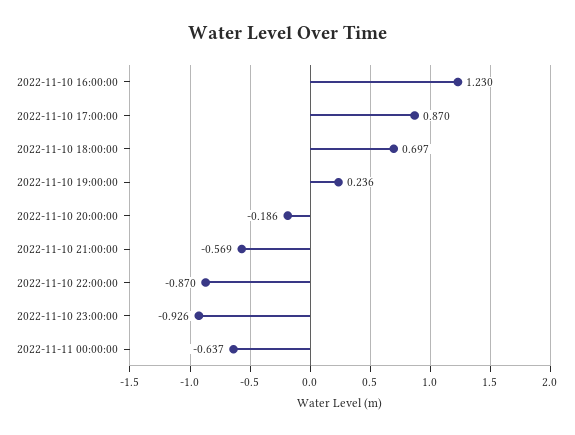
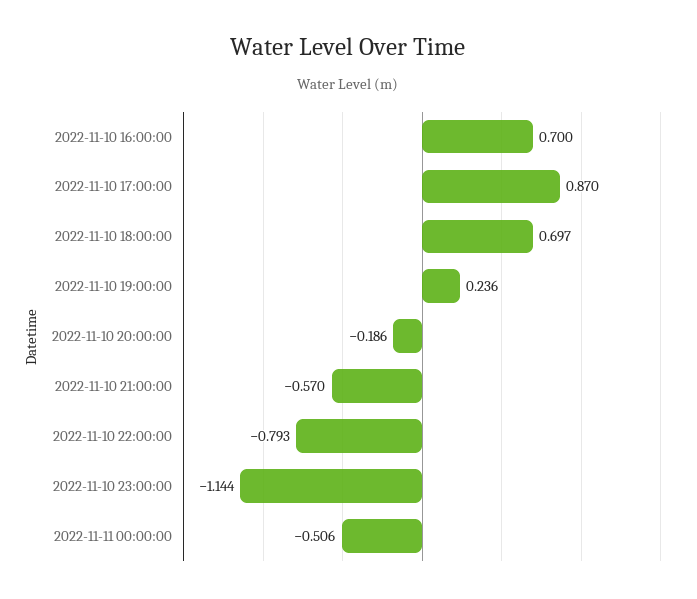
  {
-   "2022-11-10 16:00:00": 1.23,
+   "2022-11-10 16:00:00": 0.7,
    "2022-11-10 17:00:00": 0.87,
    "2022-11-10 18:00:00": 0.697,
    "2022-11-10 19:00:00": 0.236,
    "2022-11-10 20:00:00": -0.186,
-   "2022-11-10 21:00:00": -0.569,
+   "2022-11-10 21:00:00": -0.57,
-   "2022-11-10 22:00:00": -0.87,
+   "2022-11-10 22:00:00": -0.793,
-   "2022-11-10 23:00:00": -0.926,
+   "2022-11-10 23:00:00": -1.144,
-   "2022-11-11 00:00:00": -0.637
+   "2022-11-11 00:00:00": -0.506
  }

